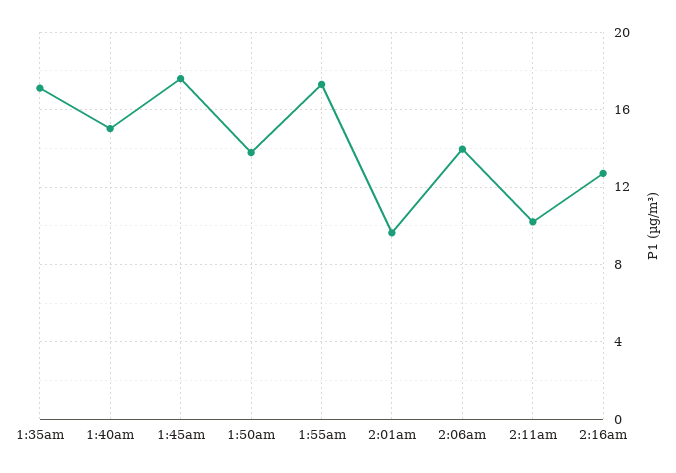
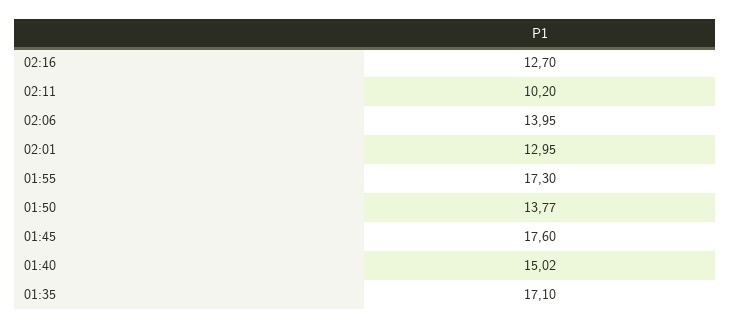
  {
    "1:35am": 17.1,
    "1:40am": 15.02,
    "1:45am": 17.6,
    "1:50am": 13.77,
    "1:55am": 17.3,
-   "2:01am": 9.5,
+   "2:01am": 12.95,
    "2:06am": 13.95,
    "2:11am": 10.2,
    "2:16am": 12.7
  }

